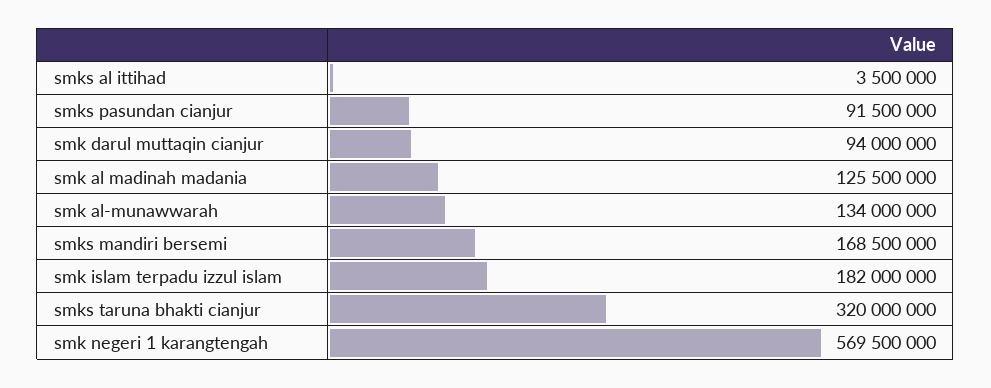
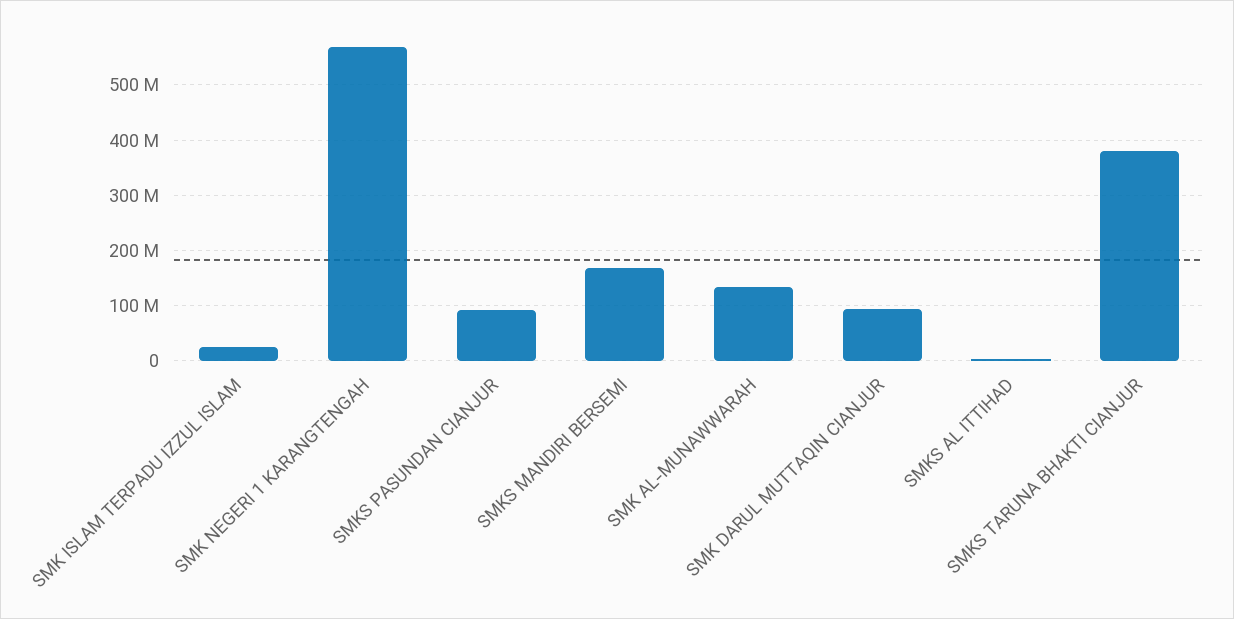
  {
    "smks al ittihad": 3500000,
    "smks pasundan cianjur": 91500000,
    "smk darul muttaqin cianjur": 94000000,
-   "smk al madinah madania": 125500000,
    "smk al-munawwarah": 134000000,
    "smks mandiri bersemi": 168500000,
-   "smk islam terpadu izzul islam": 182000000,
+   "smk islam terpadu izzul islam": 20000000,
-   "smks taruna bhakti cianjur": 320000000,
+   "smks taruna bhakti cianjur": 380000000,
    "smk negeri 1 karangtengah": 569500000
  }

